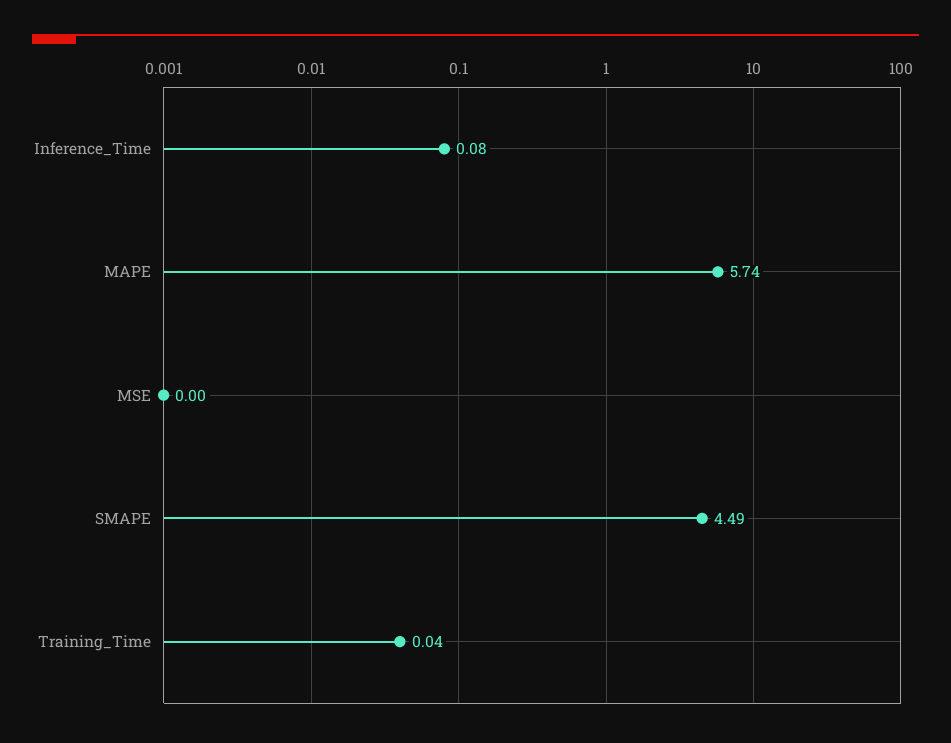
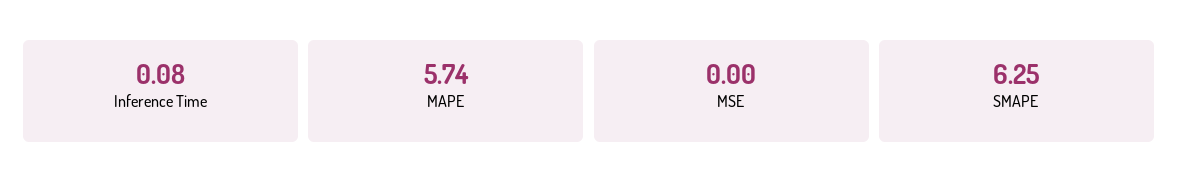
  {
    "Inference_Time": 0.08,
    "MAPE": 5.74,
    "MSE": 0,
-   "SMAPE": 4.49,
+   "SMAPE": 6.25
-   "Training_Time": 0.04
  }

